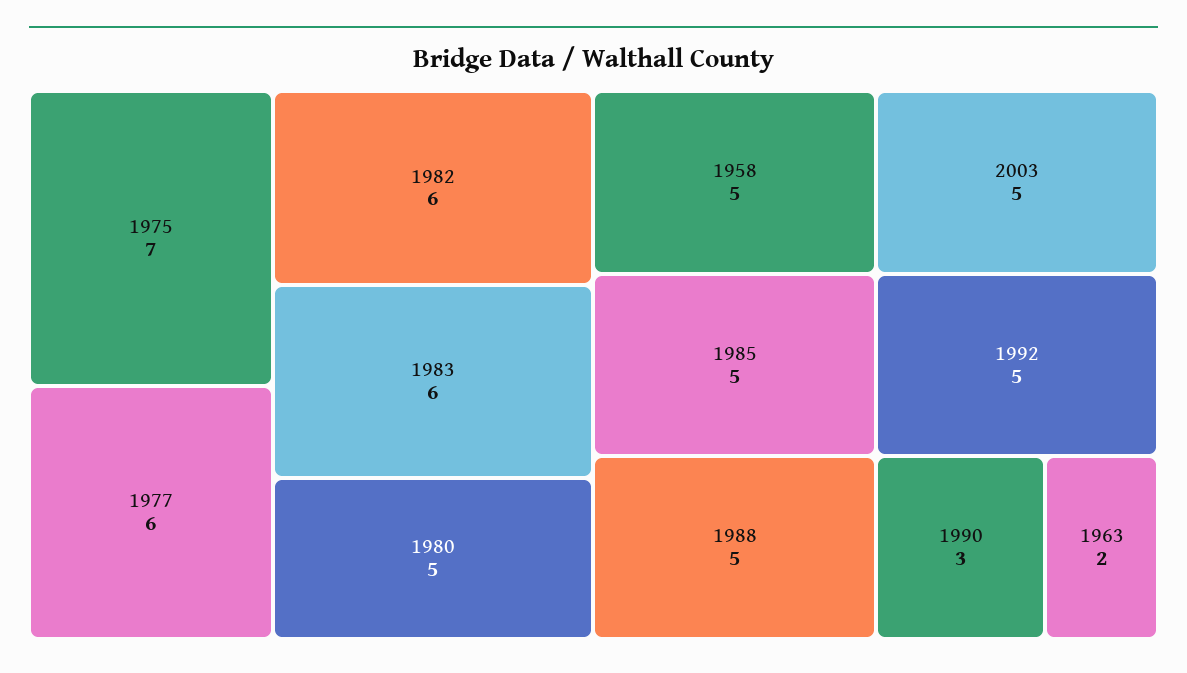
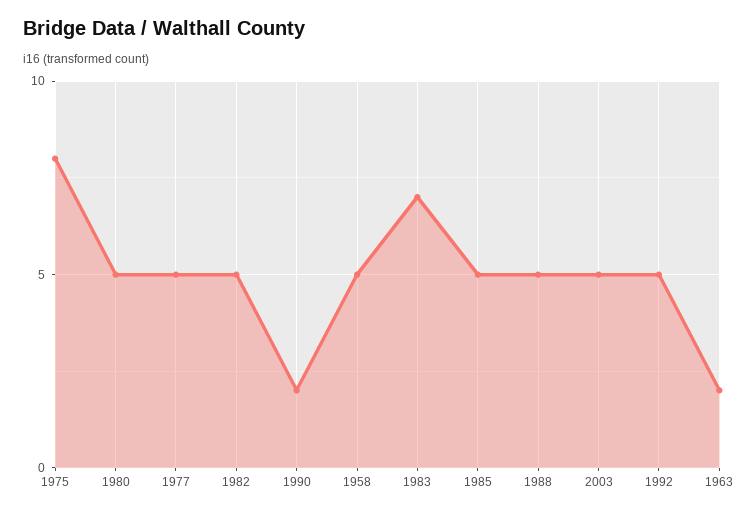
  {
-   "1975": 7,
+   "1975": 8,
-   "1977": 6,
+   "1977": 5,
-   "1982": 6,
+   "1982": 5,
-   "1983": 6,
+   "1983": 7,
    "1980": 5,
    "1958": 5,
    "1985": 5,
    "1988": 5,
    "2003": 5,
    "1992": 5,
-   "1990": 3,
+   "1990": 2,
    "1963": 2
  }

